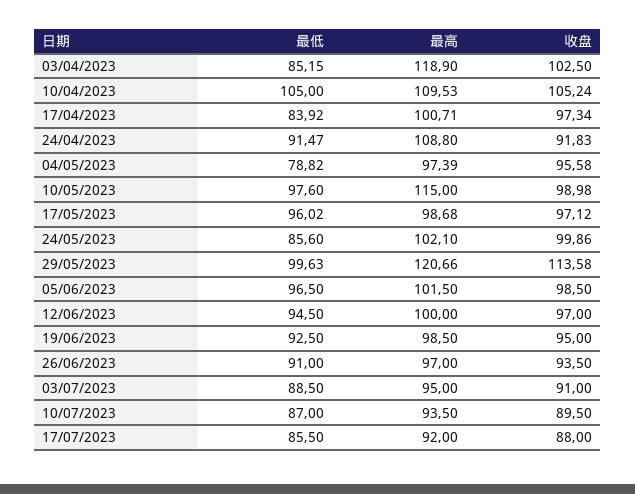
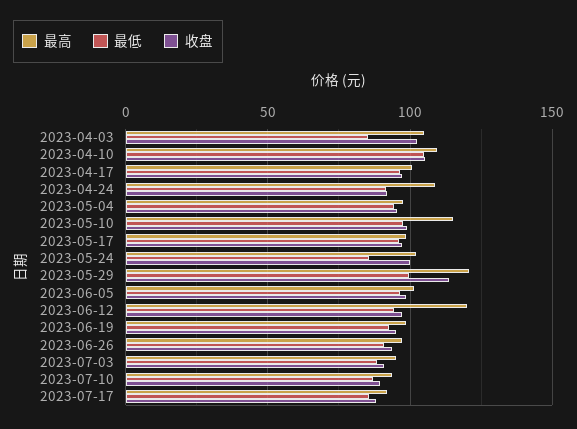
  {
    "最低": {
      "03/04/2023": 85.15,
      "10/04/2023": 105,
-     "17/04/2023": 83.92,
+     "17/04/2023": 95,
      "24/04/2023": 91.47,
-     "04/05/2023": 78.82,
+     "04/05/2023": 95,
      "10/05/2023": 97.6,
      "17/05/2023": 96.02,
      "24/05/2023": 85.6,
      "29/05/2023": 99.63,
      "05/06/2023": 96.5,
      "12/06/2023": 94.5,
      "19/06/2023": 92.5,
      "26/06/2023": 91,
      "03/07/2023": 88.5,
      "10/07/2023": 87,
      "17/07/2023": 85.5
    },
    "最高": {
-     "03/04/2023": 118.9,
+     "03/04/2023": 105,
      "10/04/2023": 109.53,
      "17/04/2023": 100.71,
      "24/04/2023": 108.8,
      "04/05/2023": 97.39,
      "10/05/2023": 115,
      "17/05/2023": 98.68,
      "24/05/2023": 102.1,
      "29/05/2023": 120.66,
      "05/06/2023": 101.5,
-     "12/06/2023": 100,
+     "12/06/2023": 120,
      "19/06/2023": 98.5,
      "26/06/2023": 97,
      "03/07/2023": 95,
      "10/07/2023": 93.5,
      "17/07/2023": 92
    },
    "收盘": {
      "03/04/2023": 102.5,
      "10/04/2023": 105.24,
      "17/04/2023": 97.34,
      "24/04/2023": 91.83,
      "04/05/2023": 95.58,
      "10/05/2023": 98.98,
      "17/05/2023": 97.12,
      "24/05/2023": 99.86,
      "29/05/2023": 113.58,
      "05/06/2023": 98.5,
      "12/06/2023": 97,
      "19/06/2023": 95,
      "26/06/2023": 93.5,
      "03/07/2023": 91,
      "10/07/2023": 89.5,
      "17/07/2023": 88
    }
  }

